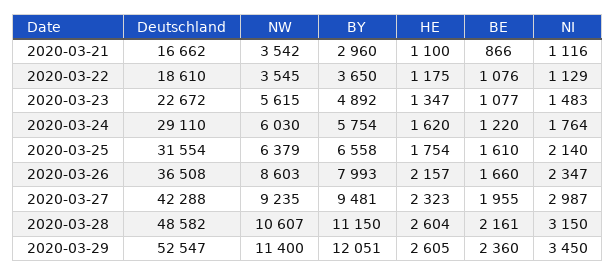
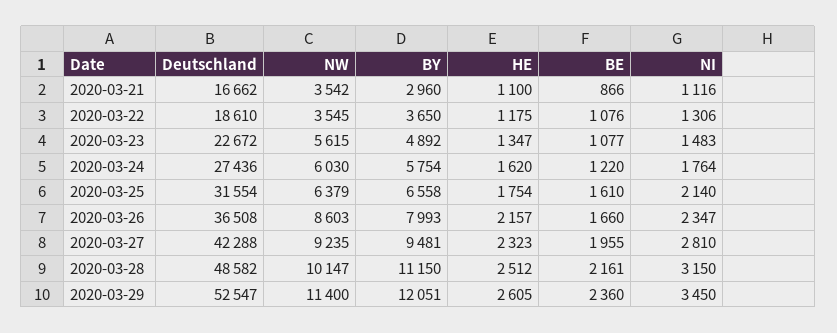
  {
    "Deutschland": {
      "2020-03-21": 16662,
      "2020-03-22": 18610,
      "2020-03-23": 22672,
-     "2020-03-24": 29110,
+     "2020-03-24": 27436,
      "2020-03-25": 31554,
      "2020-03-26": 36508,
      "2020-03-27": 42288,
      "2020-03-28": 48582,
      "2020-03-29": 52547
    },
    "NW": {
      "2020-03-21": 3542,
      "2020-03-22": 3545,
      "2020-03-23": 5615,
      "2020-03-24": 6030,
      "2020-03-25": 6379,
      "2020-03-26": 8603,
      "2020-03-27": 9235,
-     "2020-03-28": 10607,
+     "2020-03-28": 10147,
      "2020-03-29": 11400
    },
    "BY": {
      "2020-03-21": 2960,
      "2020-03-22": 3650,
      "2020-03-23": 4892,
      "2020-03-24": 5754,
      "2020-03-25": 6558,
      "2020-03-26": 7993,
      "2020-03-27": 9481,
      "2020-03-28": 11150,
      "2020-03-29": 12051
    },
    "HE": {
      "2020-03-21": 1100,
      "2020-03-22": 1175,
      "2020-03-23": 1347,
      "2020-03-24": 1620,
      "2020-03-25": 1754,
      "2020-03-26": 2157,
      "2020-03-27": 2323,
-     "2020-03-28": 2604,
+     "2020-03-28": 2512,
      "2020-03-29": 2605
    },
    "BE": {
      "2020-03-21": 866,
      "2020-03-22": 1076,
      "2020-03-23": 1077,
      "2020-03-24": 1220,
      "2020-03-25": 1610,
      "2020-03-26": 1660,
      "2020-03-27": 1955,
      "2020-03-28": 2161,
      "2020-03-29": 2360
    },
    "NI": {
      "2020-03-21": 1116,
-     "2020-03-22": 1129,
+     "2020-03-22": 1306,
      "2020-03-23": 1483,
      "2020-03-24": 1764,
      "2020-03-25": 2140,
      "2020-03-26": 2347,
-     "2020-03-27": 2987,
+     "2020-03-27": 2810,
      "2020-03-28": 3150,
      "2020-03-29": 3450
    }
  }

